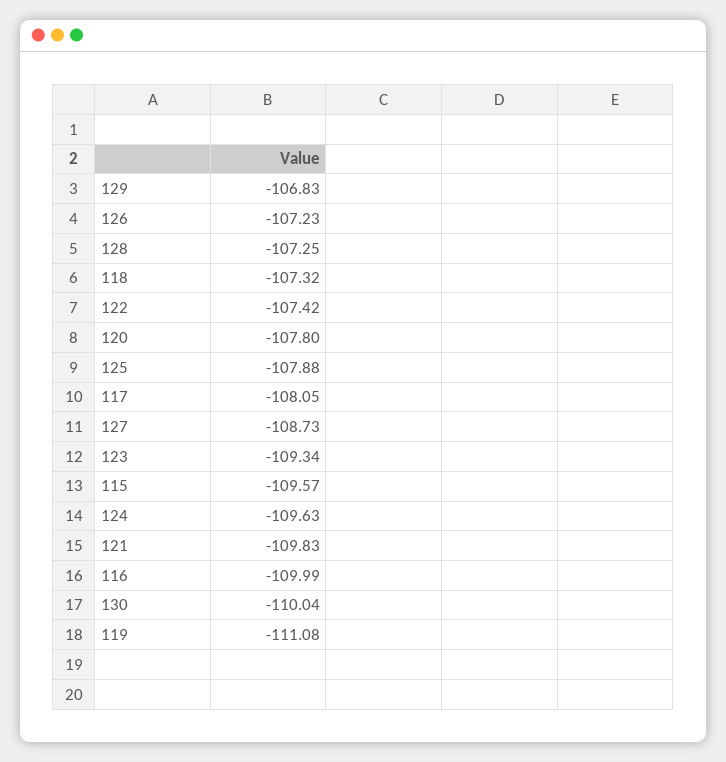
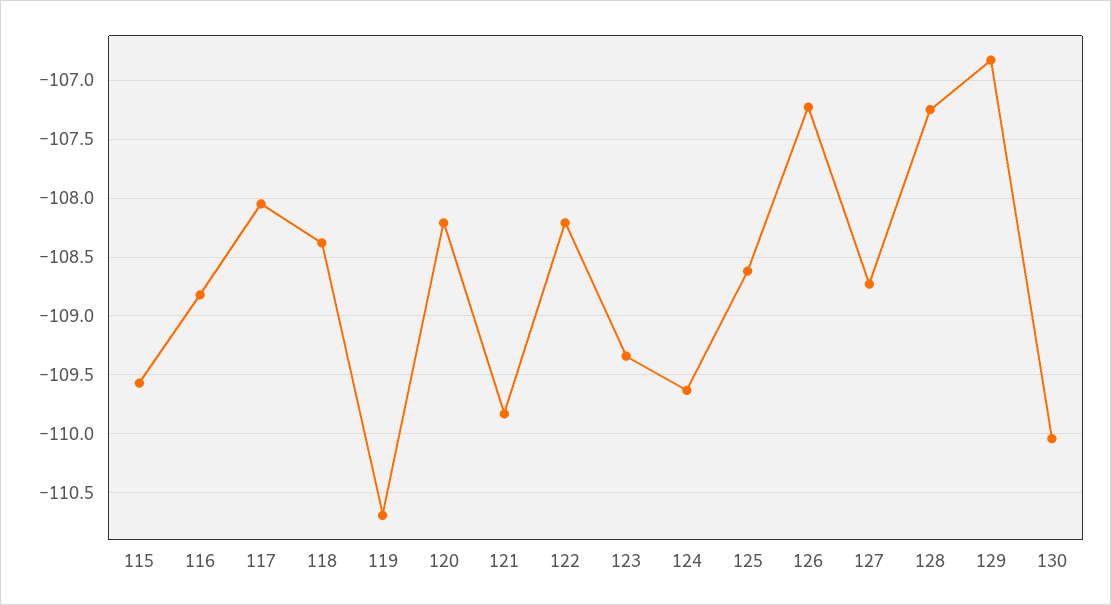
  {
    "129": -106.83,
    "126": -107.23,
    "128": -107.25,
-   "118": -107.32,
+   "118": -108.4,
-   "122": -107.42,
+   "122": -108.2,
-   "120": -107.8,
+   "120": -108.2,
-   "125": -107.88,
+   "125": -108.6,
    "117": -108.05,
    "127": -108.73,
    "123": -109.34,
    "115": -109.57,
    "124": -109.63,
    "121": -109.83,
-   "116": -109.99,
+   "116": -108.8,
    "130": -110.04,
-   "119": -111.08
+   "119": -110.7
  }

